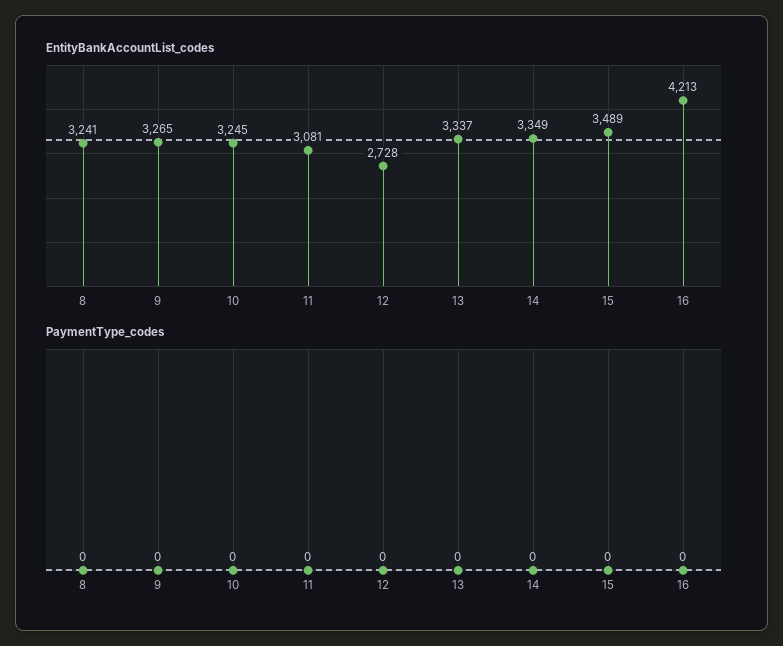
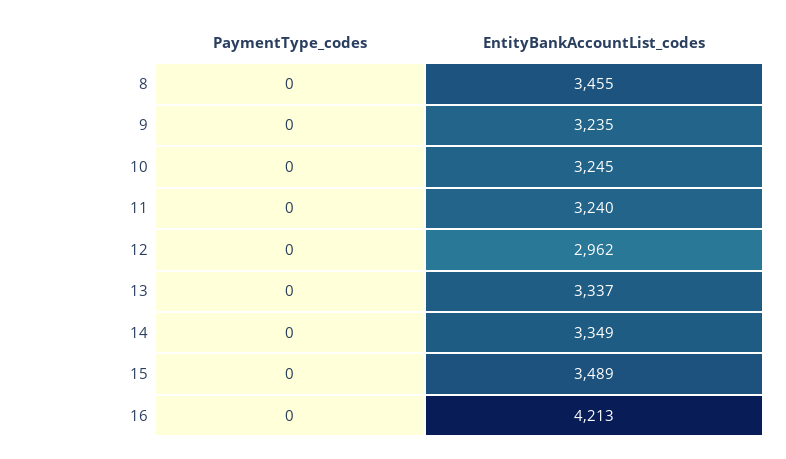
  {
    "EntityBankAccountList_codes": {
-     "8": 3241,
+     "8": 3455,
-     "9": 3265,
+     "9": 3235,
      "10": 3245,
-     "11": 3081,
+     "11": 3240,
-     "12": 2728,
+     "12": 2962,
      "13": 3337,
      "14": 3349,
      "15": 3489,
      "16": 4213
    },
    "PaymentType_codes": {
      "8": 0,
      "9": 0,
      "10": 0,
      "11": 0,
      "12": 0,
      "13": 0,
      "14": 0,
      "15": 0,
      "16": 0
    }
  }

